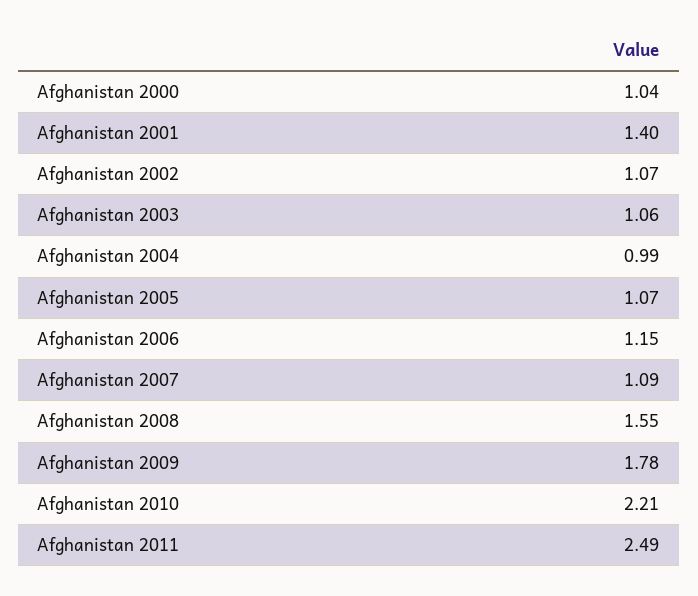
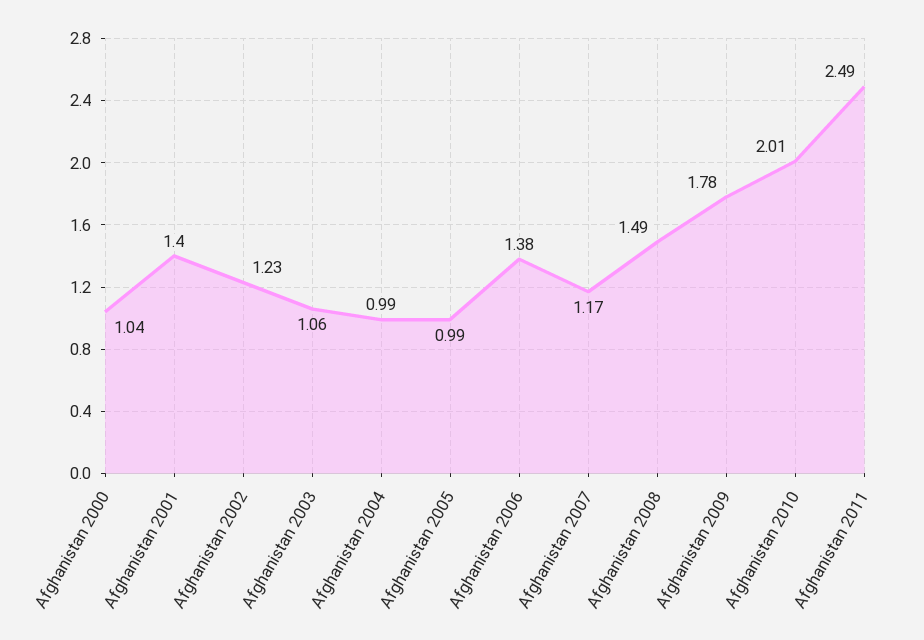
  {
    "Afghanistan 2000": 1.04,
    "Afghanistan 2001": 1.4,
-   "Afghanistan 2002": 1.07,
+   "Afghanistan 2002": 1.23,
    "Afghanistan 2003": 1.06,
    "Afghanistan 2004": 0.99,
-   "Afghanistan 2005": 1.07,
+   "Afghanistan 2005": 0.99,
-   "Afghanistan 2006": 1.15,
+   "Afghanistan 2006": 1.38,
-   "Afghanistan 2007": 1.09,
+   "Afghanistan 2007": 1.17,
-   "Afghanistan 2008": 1.55,
+   "Afghanistan 2008": 1.49,
    "Afghanistan 2009": 1.78,
-   "Afghanistan 2010": 2.21,
+   "Afghanistan 2010": 2.01,
    "Afghanistan 2011": 2.49
  }

